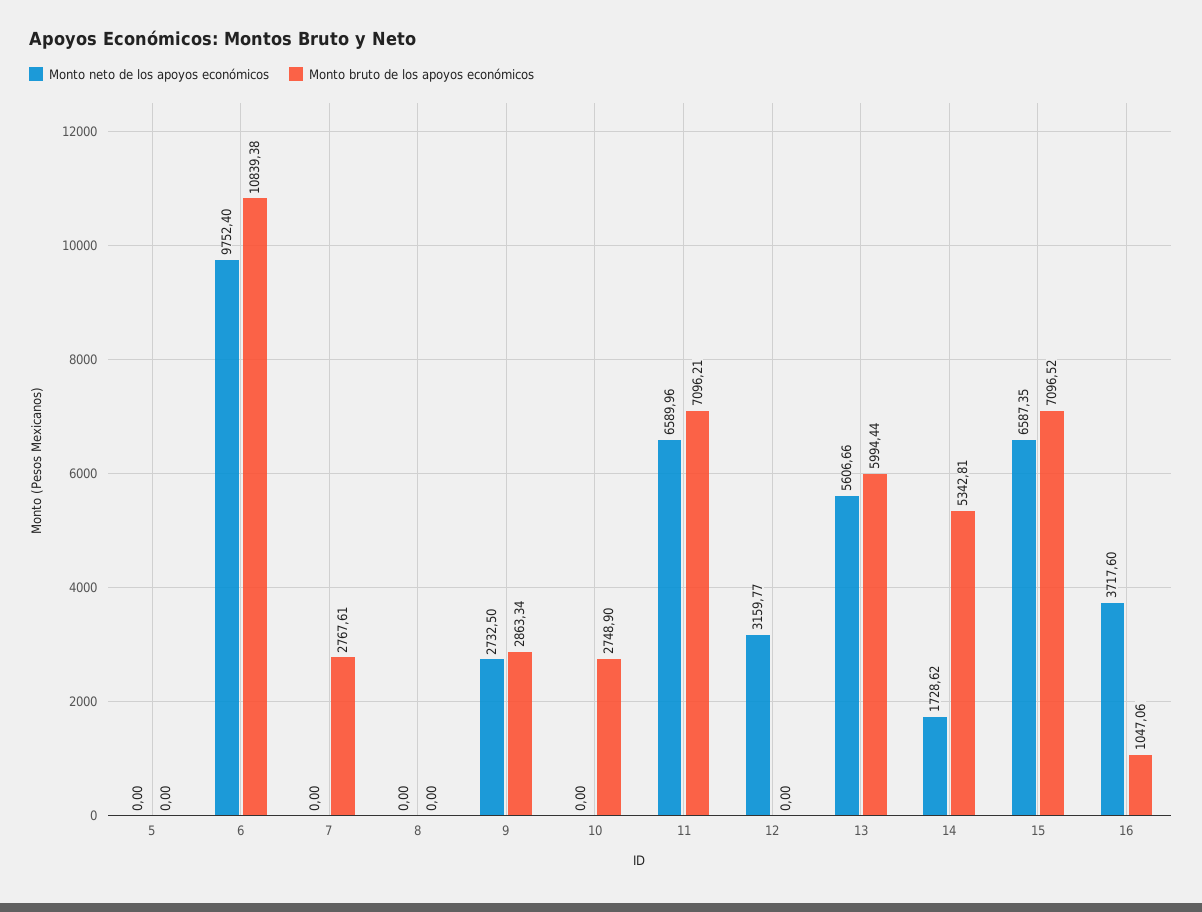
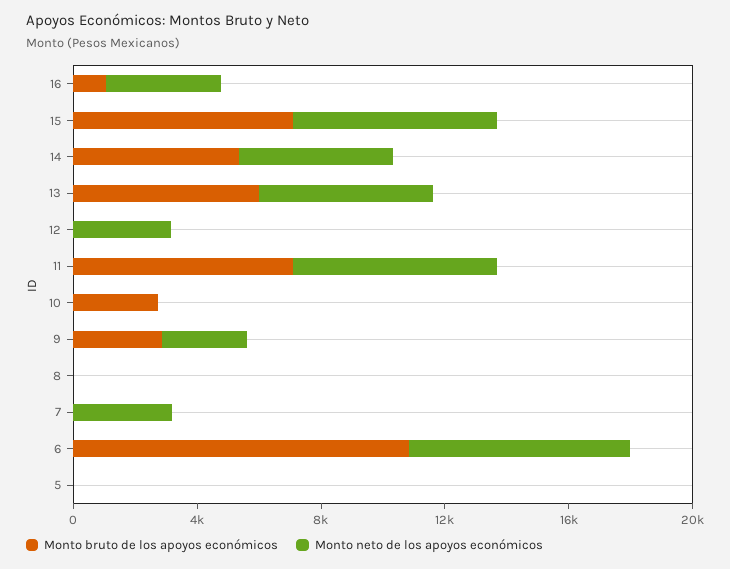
  {
    "Monto neto de los apoyos económicos": {
      "5": 0,
-     "6": 9752.4,
+     "6": 7000,
-     "7": 0,
+     "7": 3000,
      "8": 0,
      "9": 2732.5,
      "10": 0,
      "11": 6589.96,
      "12": 3159.77,
      "13": 5606.66,
-     "14": 1728.62,
+     "14": 5000,
      "15": 6587.35,
      "16": 3717.6
    },
    "Monto bruto de los apoyos económicos": {
      "5": 0,
      "6": 10839.38,
-     "7": 2767.61,
+     "7": 0,
      "8": 0,
      "9": 2863.34,
      "10": 2748.9,
      "11": 7096.21,
      "12": 0,
      "13": 5994.44,
      "14": 5342.81,
      "15": 7096.52,
      "16": 1047.06
    }
  }

